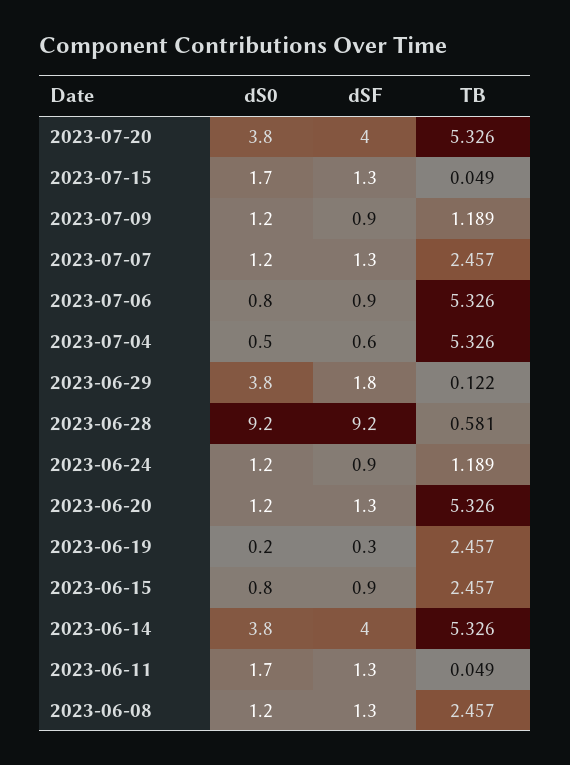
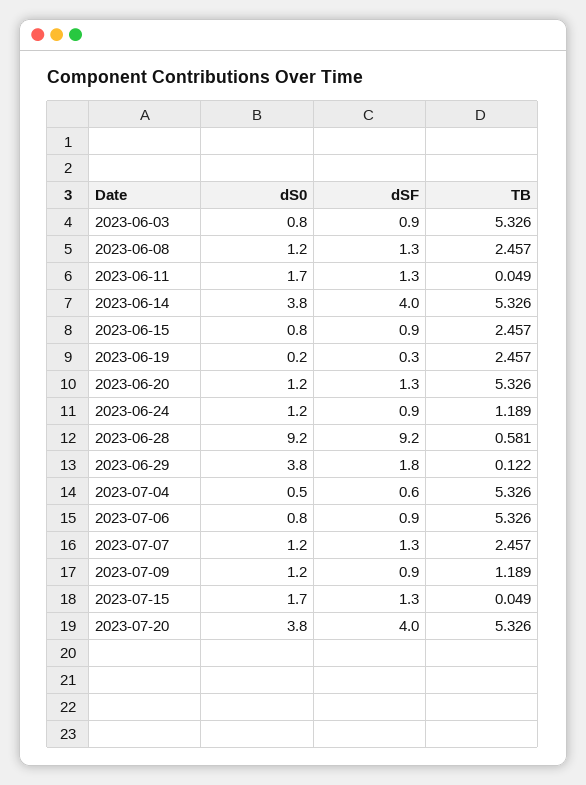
  {
    "dS0": {
      "2023-07-20": 3.8,
      "2023-07-15": 1.7,
      "2023-07-09": 1.2,
      "2023-07-07": 1.2,
      "2023-07-06": 0.8,
      "2023-07-04": 0.5,
      "2023-06-29": 3.8,
      "2023-06-28": 9.2,
      "2023-06-24": 1.2,
      "2023-06-20": 1.2,
      "2023-06-19": 0.2,
      "2023-06-15": 0.8,
      "2023-06-14": 3.8,
      "2023-06-11": 1.7,
-     "2023-06-08": 1.2
+     "2023-06-08": 1.2,
+     "2023-06-03": 0.8
    },
    "dSF": {
      "2023-07-20": 4,
      "2023-07-15": 1.3,
      "2023-07-09": 0.9,
      "2023-07-07": 1.3,
      "2023-07-06": 0.9,
      "2023-07-04": 0.6,
      "2023-06-29": 1.8,
      "2023-06-28": 9.2,
      "2023-06-24": 0.9,
      "2023-06-20": 1.3,
      "2023-06-19": 0.3,
      "2023-06-15": 0.9,
      "2023-06-14": 4,
      "2023-06-11": 1.3,
-     "2023-06-08": 1.3
+     "2023-06-08": 1.3,
+     "2023-06-03": 0.9
    },
    "TB": {
      "2023-07-20": 5.326,
      "2023-07-15": 0.049,
      "2023-07-09": 1.189,
      "2023-07-07": 2.457,
      "2023-07-06": 5.326,
      "2023-07-04": 5.326,
      "2023-06-29": 0.122,
      "2023-06-28": 0.581,
      "2023-06-24": 1.189,
      "2023-06-20": 5.326,
      "2023-06-19": 2.457,
      "2023-06-15": 2.457,
      "2023-06-14": 5.326,
      "2023-06-11": 0.049,
-     "2023-06-08": 2.457
+     "2023-06-08": 2.457,
+     "2023-06-03": 5.326
    }
  }

